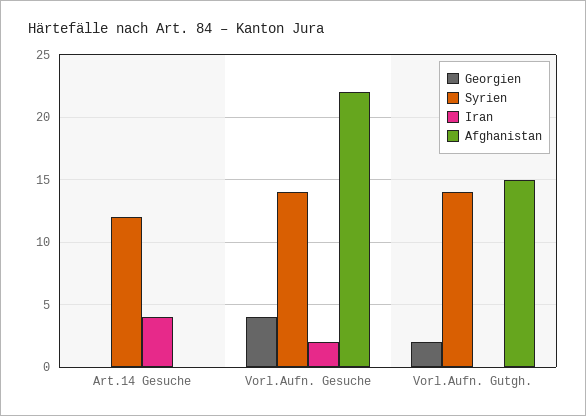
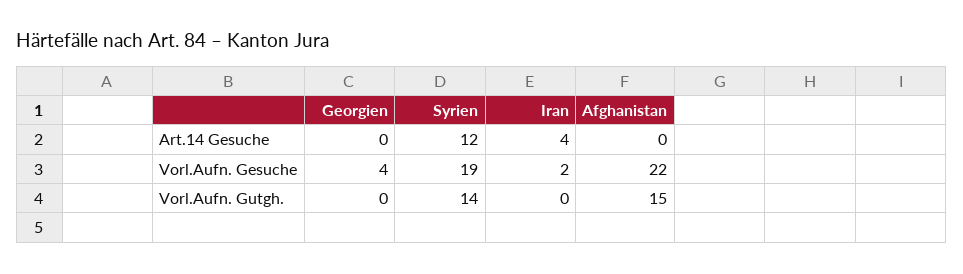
  {
    "Georgien": {
      "Art.14 Gesuche": 0,
      "Vorl.Aufn. Gesuche": 4,
-     "Vorl.Aufn. Gutgh.": 2
+     "Vorl.Aufn. Gutgh.": 0
    },
    "Syrien": {
      "Art.14 Gesuche": 12,
-     "Vorl.Aufn. Gesuche": 14,
+     "Vorl.Aufn. Gesuche": 19,
      "Vorl.Aufn. Gutgh.": 14
    },
    "Iran": {
      "Art.14 Gesuche": 4,
      "Vorl.Aufn. Gesuche": 2,
      "Vorl.Aufn. Gutgh.": 0
    },
    "Afghanistan": {
      "Art.14 Gesuche": 0,
      "Vorl.Aufn. Gesuche": 22,
      "Vorl.Aufn. Gutgh.": 15
    }
  }

